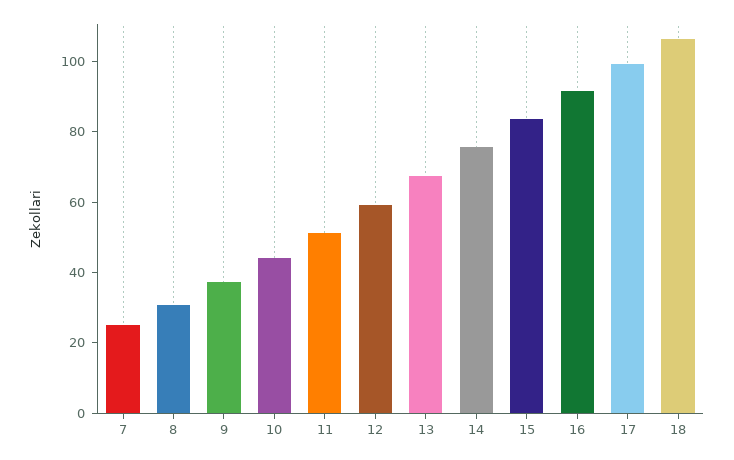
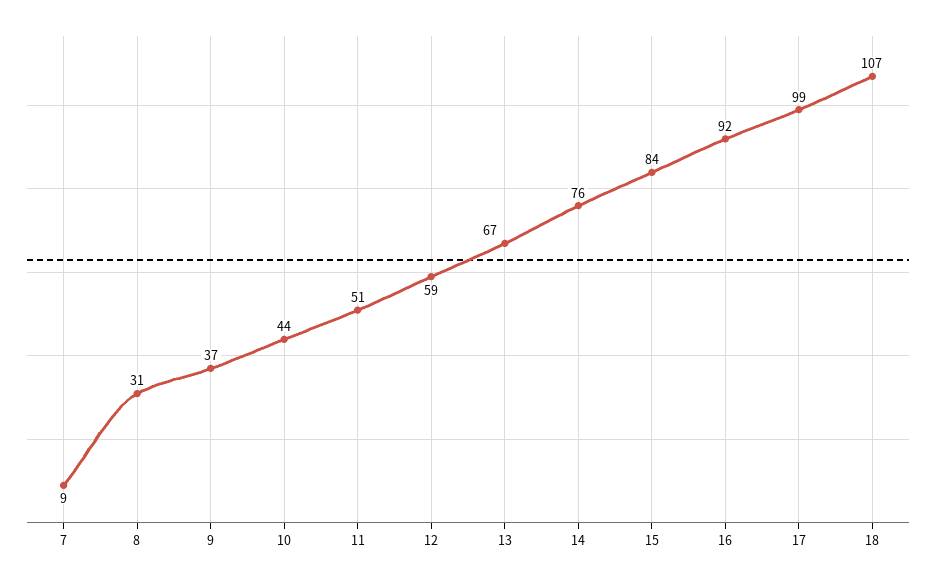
  {
-   "7": 25,
+   "7": 9,
    "8": 31,
    "9": 37,
    "10": 44,
    "11": 51,
    "12": 59,
    "13": 67,
    "14": 76,
    "15": 84,
    "16": 92,
    "17": 99,
    "18": 107
  }

